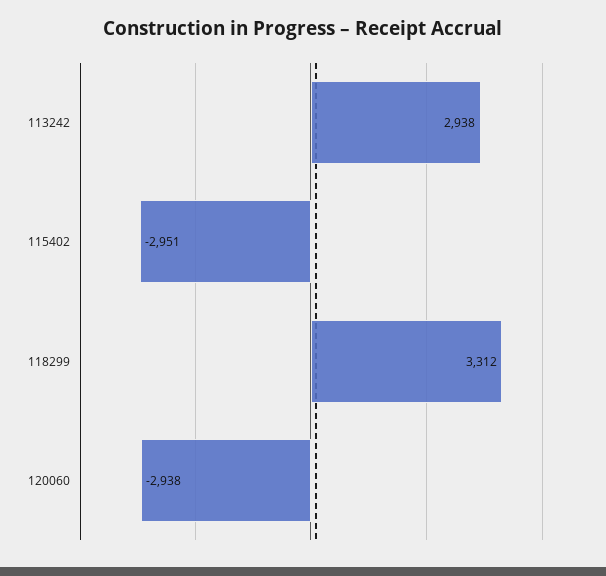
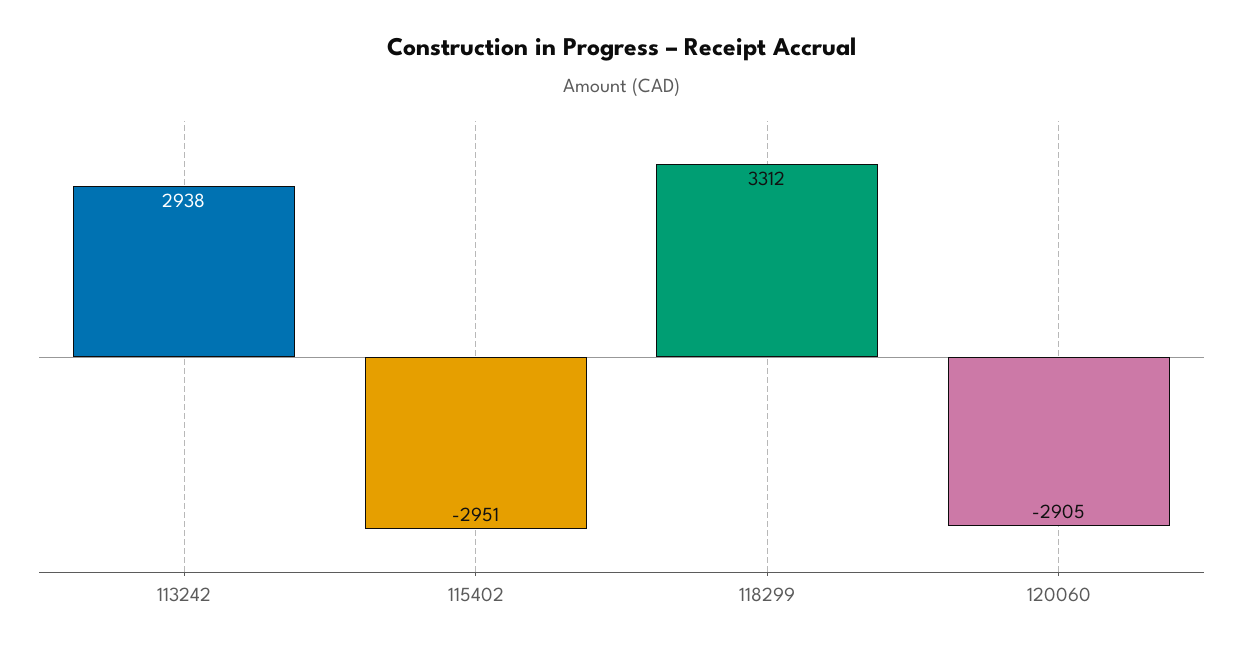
  {
    "113242": 2938,
    "115402": -2951,
    "118299": 3312,
-   "120060": -2938
+   "120060": -2905
  }

